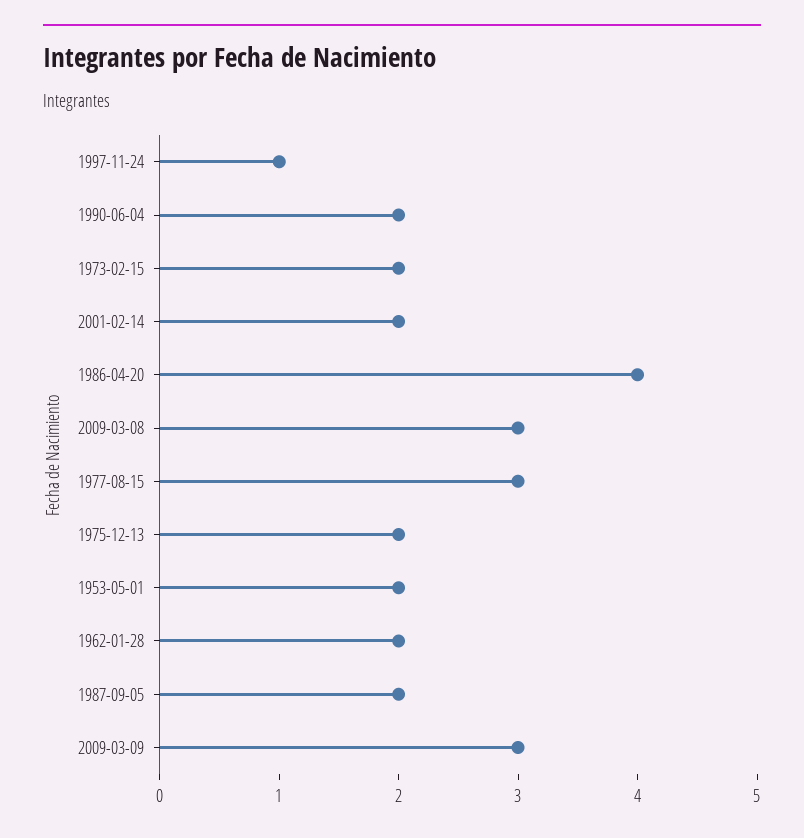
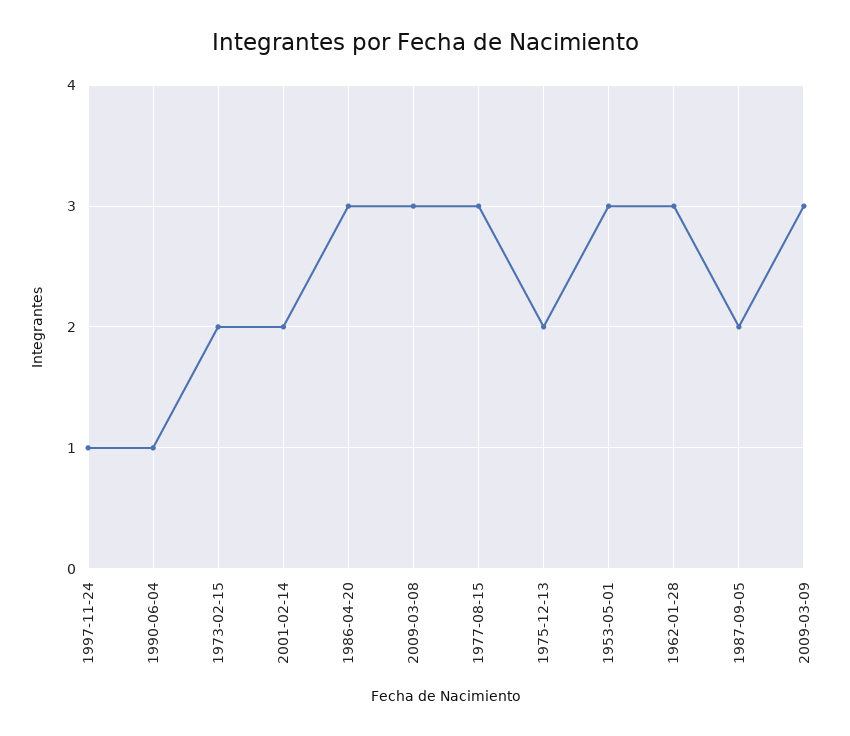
  {
    "1997-11-24": 1,
-   "1990-06-04": 2,
+   "1990-06-04": 1,
    "1973-02-15": 2,
    "2001-02-14": 2,
-   "1986-04-20": 4,
+   "1986-04-20": 3,
    "2009-03-08": 3,
    "1977-08-15": 3,
    "1975-12-13": 2,
-   "1953-05-01": 2,
+   "1953-05-01": 3,
-   "1962-01-28": 2,
+   "1962-01-28": 3,
    "1987-09-05": 2,
    "2009-03-09": 3
  }

